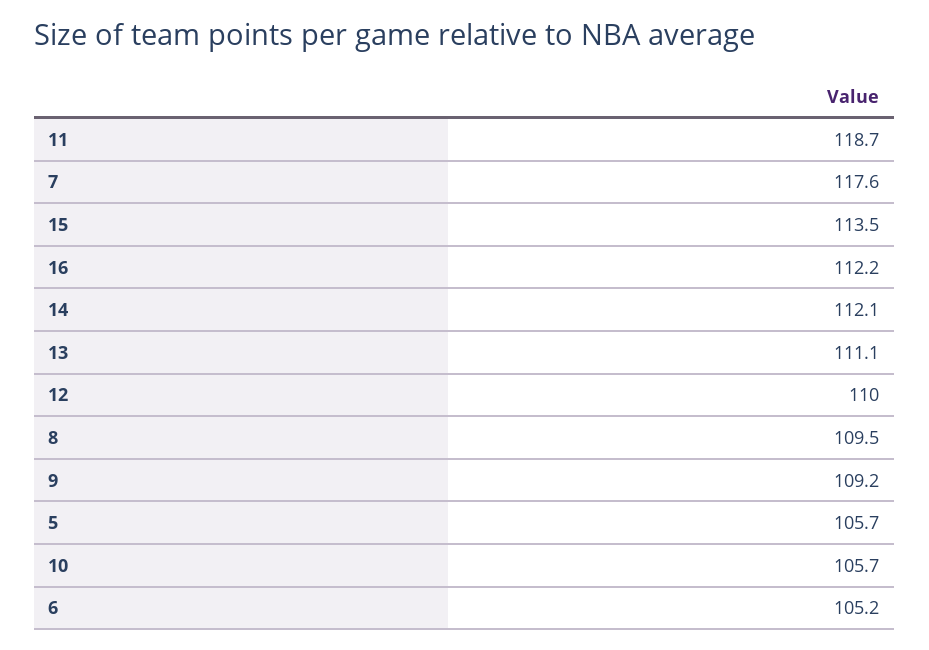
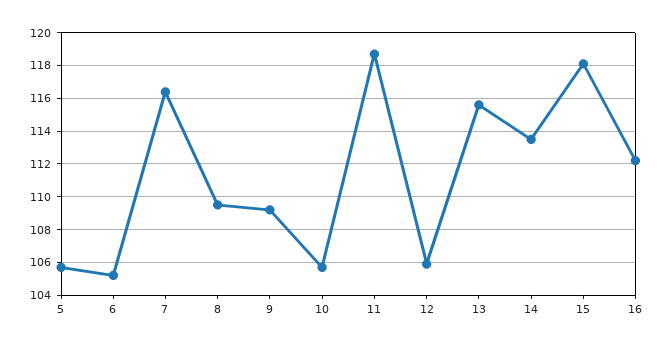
  {
    "11": 118.7,
-   "7": 117.6,
+   "7": 116.5,
-   "15": 113.5,
+   "15": 118,
    "16": 112.2,
-   "14": 112.1,
+   "14": 113.5,
-   "13": 111.1,
+   "13": 115.5,
-   "12": 110,
+   "12": 106,
    "8": 109.5,
    "9": 109.2,
    "5": 105.7,
    "10": 105.7,
    "6": 105.2
  }

